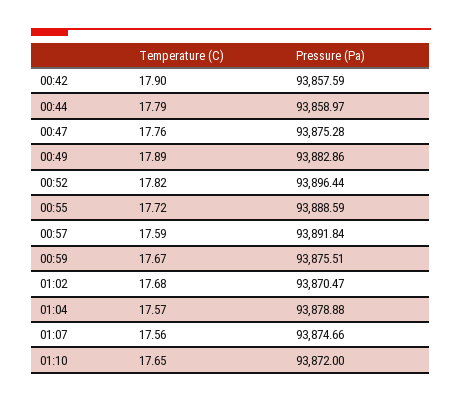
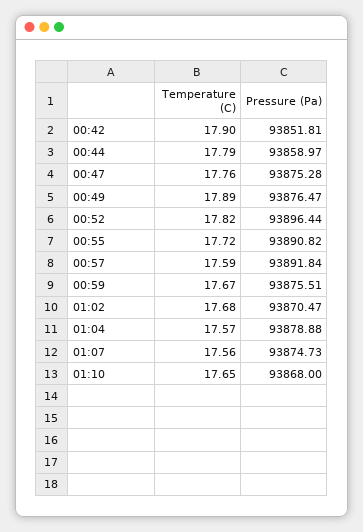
  {
    "Temperature (C)": {
      "00:42": 17.9,
      "00:44": 17.79,
      "00:47": 17.76,
      "00:49": 17.89,
      "00:52": 17.82,
      "00:55": 17.72,
      "00:57": 17.59,
      "00:59": 17.67,
      "01:02": 17.68,
      "01:04": 17.57,
      "01:07": 17.56,
      "01:10": 17.65
    },
    "Pressure (Pa)": {
-     "00:42": 93857.59,
+     "00:42": 93851.81,
      "00:44": 93858.97,
      "00:47": 93875.28,
-     "00:49": 93882.86,
+     "00:49": 93876.47,
      "00:52": 93896.44,
-     "00:55": 93888.59,
+     "00:55": 93890.82,
      "00:57": 93891.84,
      "00:59": 93875.51,
      "01:02": 93870.47,
      "01:04": 93878.88,
-     "01:07": 93874.66,
+     "01:07": 93874.73,
-     "01:10": 93872
+     "01:10": 93868
    }
  }

